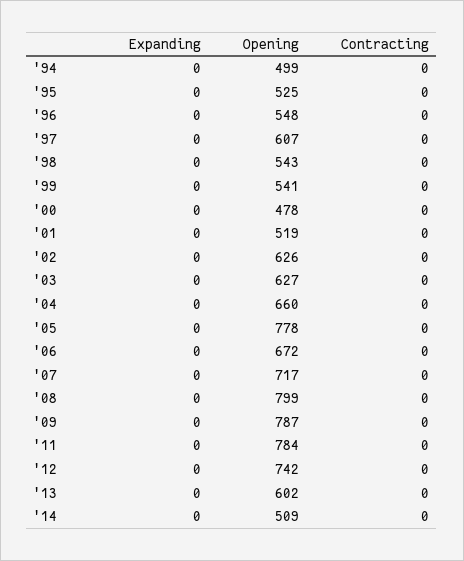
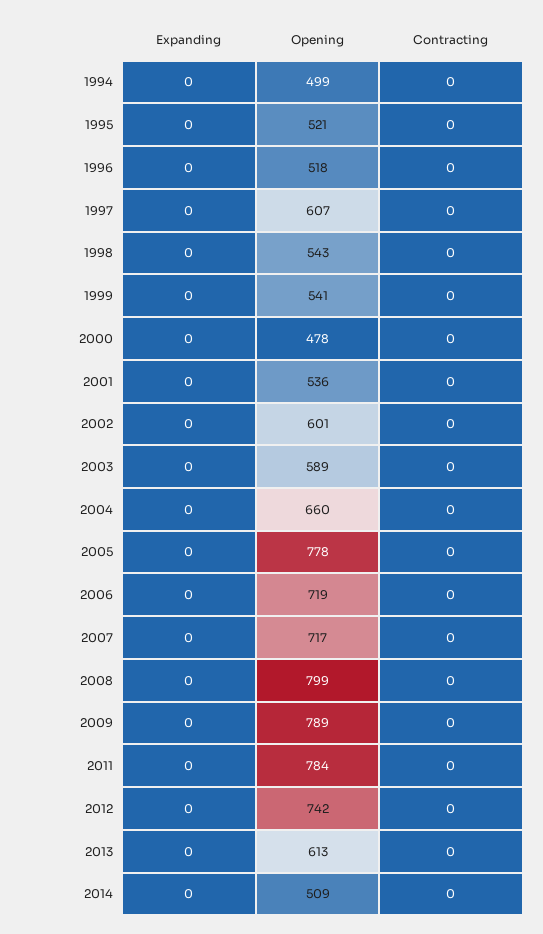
  {
    "Expanding": {
      "'94": 0,
      "'95": 0,
      "'96": 0,
      "'97": 0,
      "'98": 0,
      "'99": 0,
      "'00": 0,
      "'01": 0,
      "'02": 0,
      "'03": 0,
      "'04": 0,
      "'05": 0,
      "'06": 0,
      "'07": 0,
      "'08": 0,
      "'09": 0,
      "'11": 0,
      "'12": 0,
      "'13": 0,
      "'14": 0
    },
    "Opening": {
      "'94": 499,
-     "'95": 525,
+     "'95": 521,
-     "'96": 548,
+     "'96": 518,
      "'97": 607,
      "'98": 543,
      "'99": 541,
      "'00": 478,
-     "'01": 519,
+     "'01": 536,
-     "'02": 626,
+     "'02": 601,
-     "'03": 627,
+     "'03": 589,
      "'04": 660,
      "'05": 778,
-     "'06": 672,
+     "'06": 719,
      "'07": 717,
      "'08": 799,
-     "'09": 787,
+     "'09": 789,
      "'11": 784,
      "'12": 742,
-     "'13": 602,
+     "'13": 613,
      "'14": 509
    },
    "Contracting": {
      "'94": 0,
      "'95": 0,
      "'96": 0,
      "'97": 0,
      "'98": 0,
      "'99": 0,
      "'00": 0,
      "'01": 0,
      "'02": 0,
      "'03": 0,
      "'04": 0,
      "'05": 0,
      "'06": 0,
      "'07": 0,
      "'08": 0,
      "'09": 0,
      "'11": 0,
      "'12": 0,
      "'13": 0,
      "'14": 0
    }
  }

